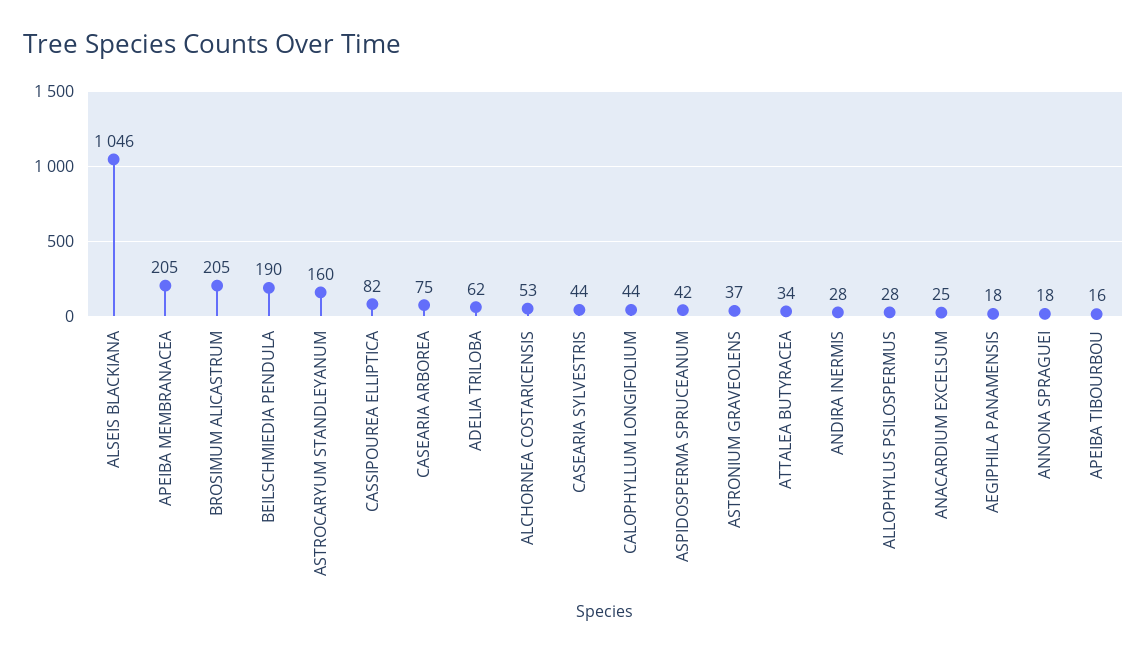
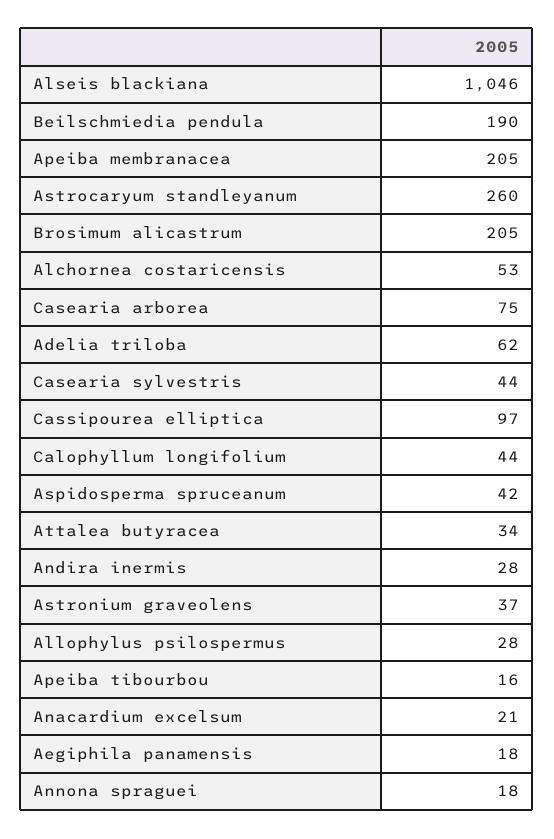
  {
    "ALSEIS BLACKIANA": 1046,
    "APEIBA MEMBRANACEA": 205,
    "BROSIMUM ALICASTRUM": 205,
    "BEILSCHMIEDIA PENDULA": 190,
-   "ASTROCARYUM STANDLEYANUM": 160,
+   "ASTROCARYUM STANDLEYANUM": 260,
-   "CASSIPOUREA ELLIPTICA": 82,
+   "CASSIPOUREA ELLIPTICA": 97,
    "CASEARIA ARBOREA": 75,
    "ADELIA TRILOBA": 62,
    "ALCHORNEA COSTARICENSIS": 53,
    "CASEARIA SYLVESTRIS": 44,
    "CALOPHYLLUM LONGIFOLIUM": 44,
    "ASPIDOSPERMA SPRUCEANUM": 42,
    "ASTRONIUM GRAVEOLENS": 37,
    "ATTALEA BUTYRACEA": 34,
    "ANDIRA INERMIS": 28,
    "ALLOPHYLUS PSILOSPERMUS": 28,
-   "ANACARDIUM EXCELSUM": 25,
+   "ANACARDIUM EXCELSUM": 21,
    "AEGIPHILA PANAMENSIS": 18,
    "ANNONA SPRAGUEI": 18,
    "APEIBA TIBOURBOU": 16
  }

